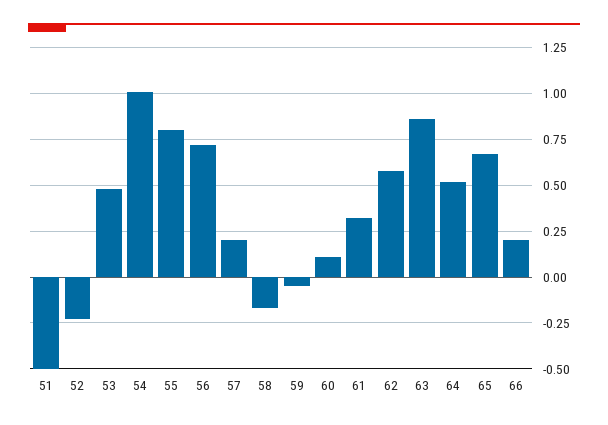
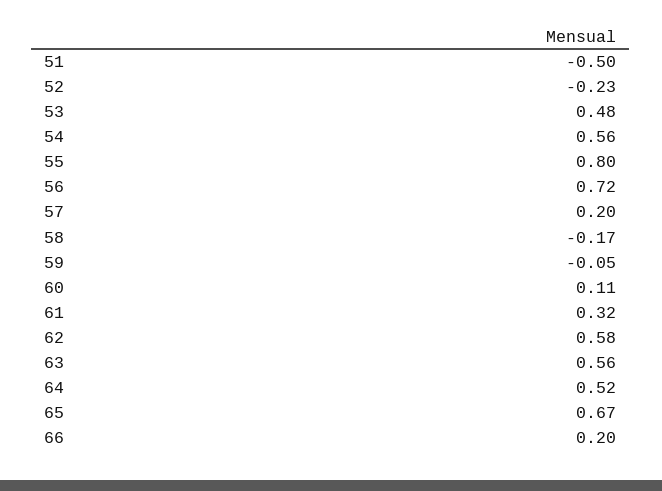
  {
    "51": -0.5,
    "52": -0.23,
    "53": 0.48,
-   "54": 1,
+   "54": 0.56,
    "55": 0.8,
    "56": 0.72,
    "57": 0.2,
    "58": -0.17,
    "59": -0.05,
    "60": 0.11,
    "61": 0.32,
    "62": 0.58,
-   "63": 0.85,
+   "63": 0.56,
    "64": 0.52,
    "65": 0.67,
    "66": 0.2
  }

